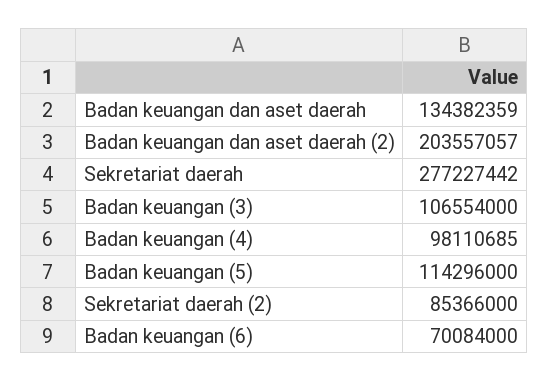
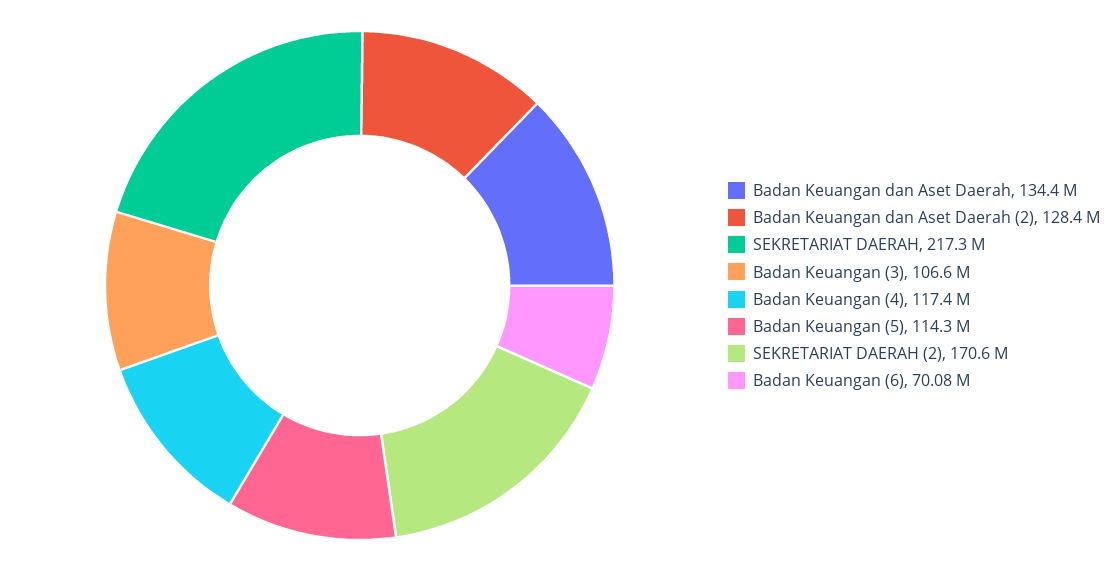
  {
    "Badan keuangan dan aset daerah": 134382359,
-   "Badan keuangan dan aset daerah (2)": 203557057,
+   "Badan keuangan dan aset daerah (2)": 128400000,
-   "Sekretariat daerah": 277227442,
+   "Sekretariat daerah": 217300000,
    "Badan keuangan (3)": 106554000,
-   "Badan keuangan (4)": 98110685,
+   "Badan keuangan (4)": 117400000,
    "Badan keuangan (5)": 114296000,
-   "Sekretariat daerah (2)": 85366000,
+   "Sekretariat daerah (2)": 170600000,
    "Badan keuangan (6)": 70084000
  }

